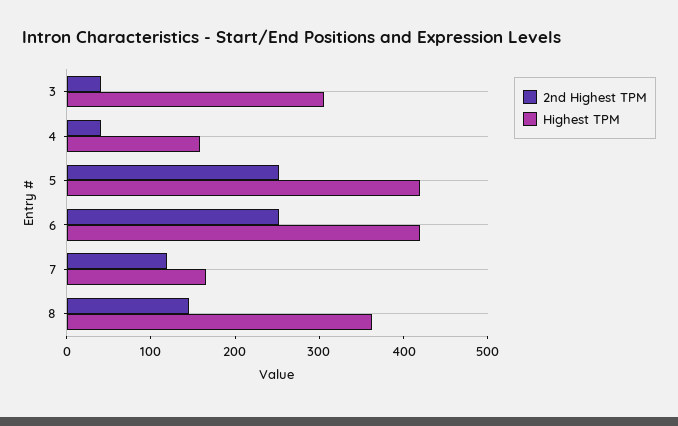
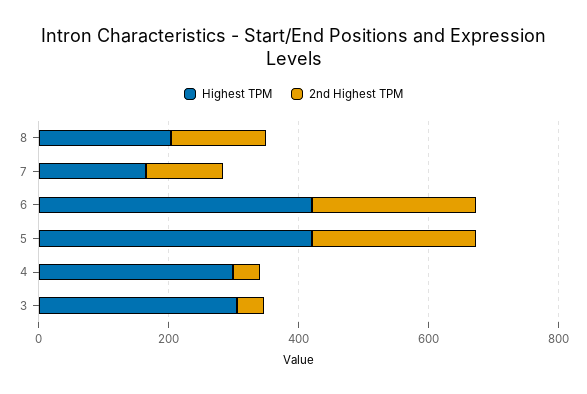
  {
    "2nd Highest TPM": {
      "3": 40,
      "4": 40,
      "5": 260,
      "6": 260,
      "7": 120,
      "8": 140
    },
    "Highest TPM": {
      "3": 300,
-     "4": 160,
+     "4": 300,
      "5": 420,
      "6": 420,
      "7": 160,
-     "8": 360
+     "8": 200
    }
  }

